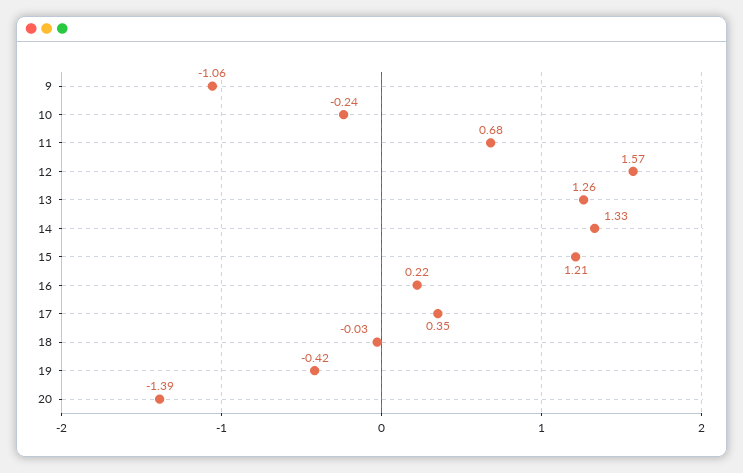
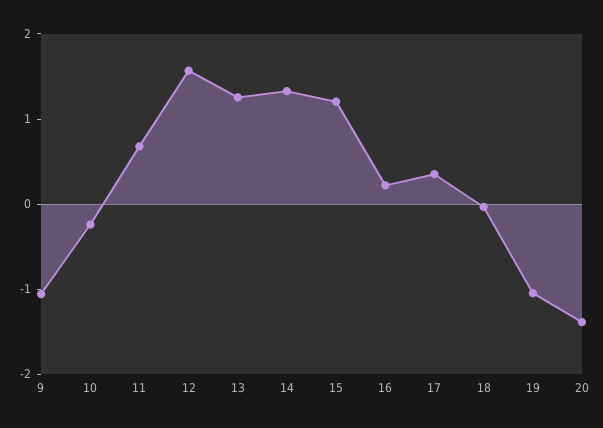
  {
    "9": -1.06,
    "10": -0.24,
    "11": 0.68,
    "12": 1.57,
    "13": 1.26,
    "14": 1.33,
    "15": 1.21,
    "16": 0.22,
    "17": 0.35,
    "18": -0.03,
-   "19": -0.42,
+   "19": -1,
    "20": -1.39
  }

